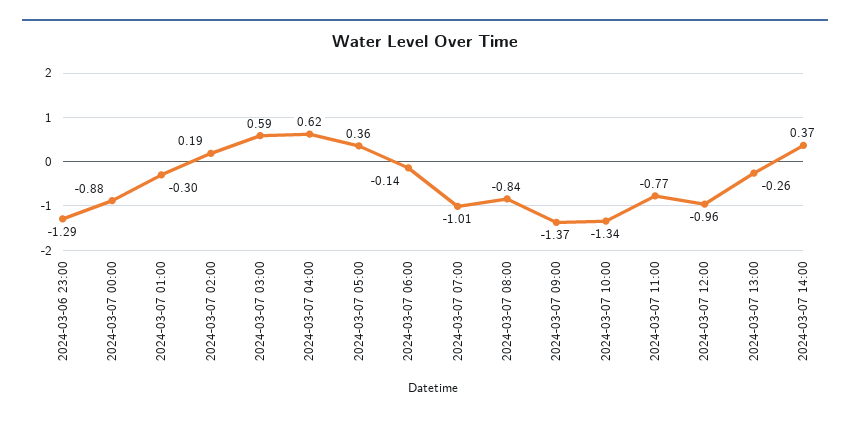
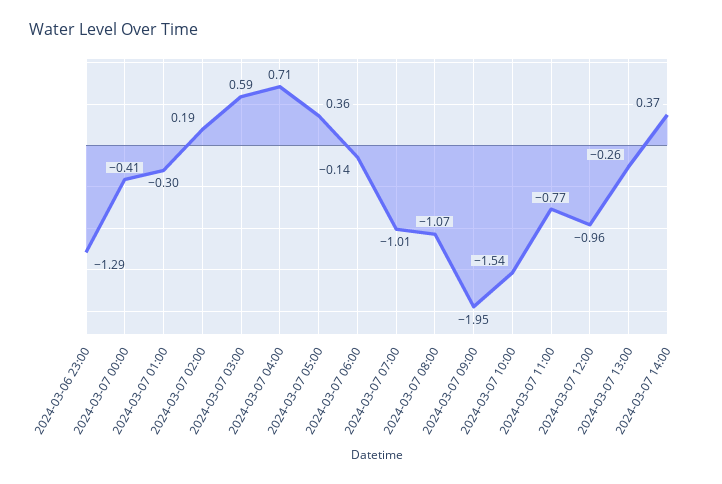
  {
    "2024-03-06 23:00": -1.29,
-   "2024-03-07 00:00": -0.88,
+   "2024-03-07 00:00": -0.41,
    "2024-03-07 01:00": -0.3,
    "2024-03-07 02:00": 0.19,
    "2024-03-07 03:00": 0.59,
-   "2024-03-07 04:00": 0.62,
+   "2024-03-07 04:00": 0.71,
    "2024-03-07 05:00": 0.36,
    "2024-03-07 06:00": -0.14,
    "2024-03-07 07:00": -1.01,
-   "2024-03-07 08:00": -0.84,
+   "2024-03-07 08:00": -1.07,
-   "2024-03-07 09:00": -1.37,
+   "2024-03-07 09:00": -1.95,
-   "2024-03-07 10:00": -1.34,
+   "2024-03-07 10:00": -1.54,
    "2024-03-07 11:00": -0.77,
    "2024-03-07 12:00": -0.96,
    "2024-03-07 13:00": -0.26,
    "2024-03-07 14:00": 0.37
  }

